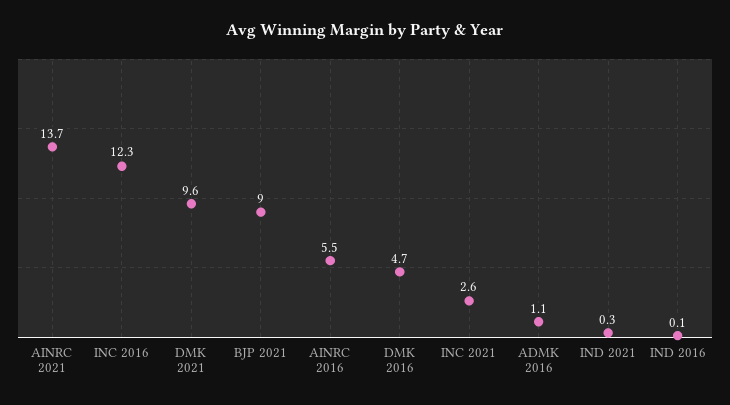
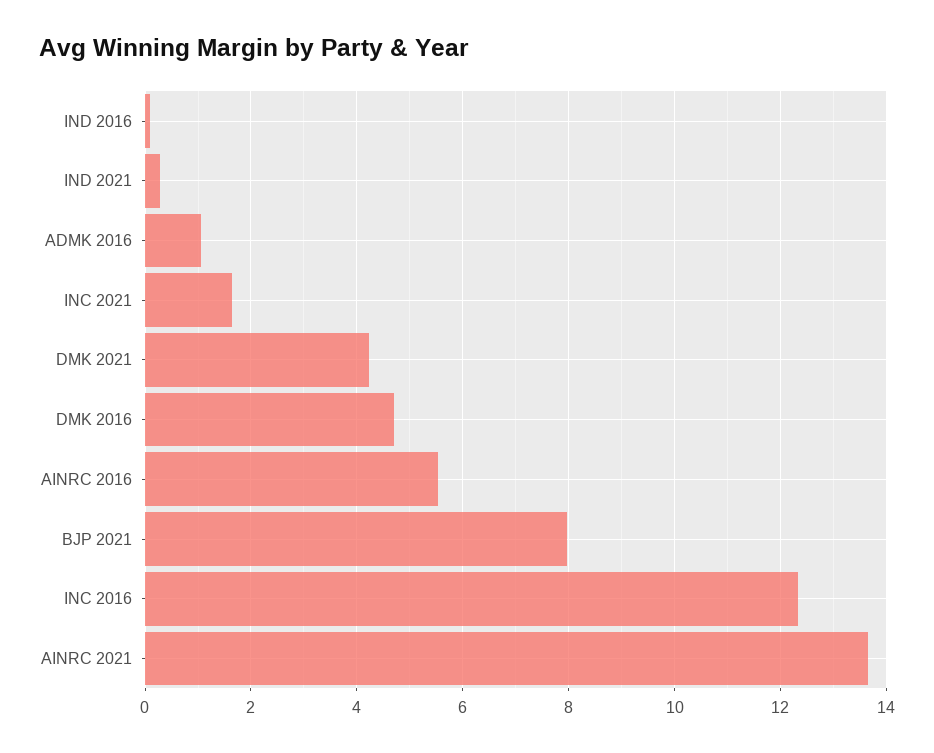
  {
    "AINRC 2021": 13.7,
    "INC 2016": 12.3,
-   "DMK 2021": 9.6,
+   "DMK 2021": 4.2,
-   "BJP 2021": 9,
+   "BJP 2021": 8,
    "AINRC 2016": 5.5,
    "DMK 2016": 4.7,
-   "INC 2021": 2.6,
+   "INC 2021": 1.6,
    "ADMK 2016": 1.1,
    "IND 2021": 0.3,
    "IND 2016": 0.1
  }

